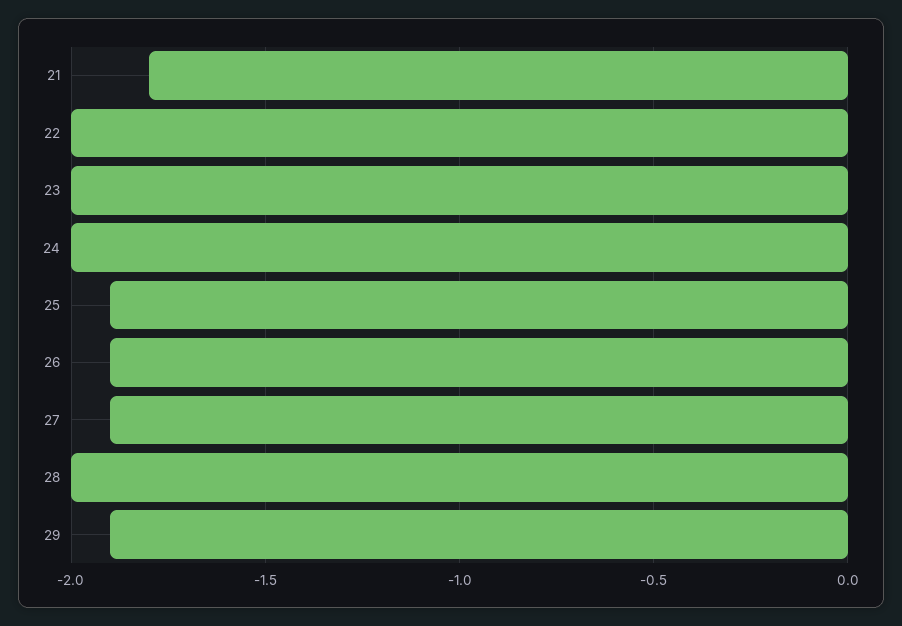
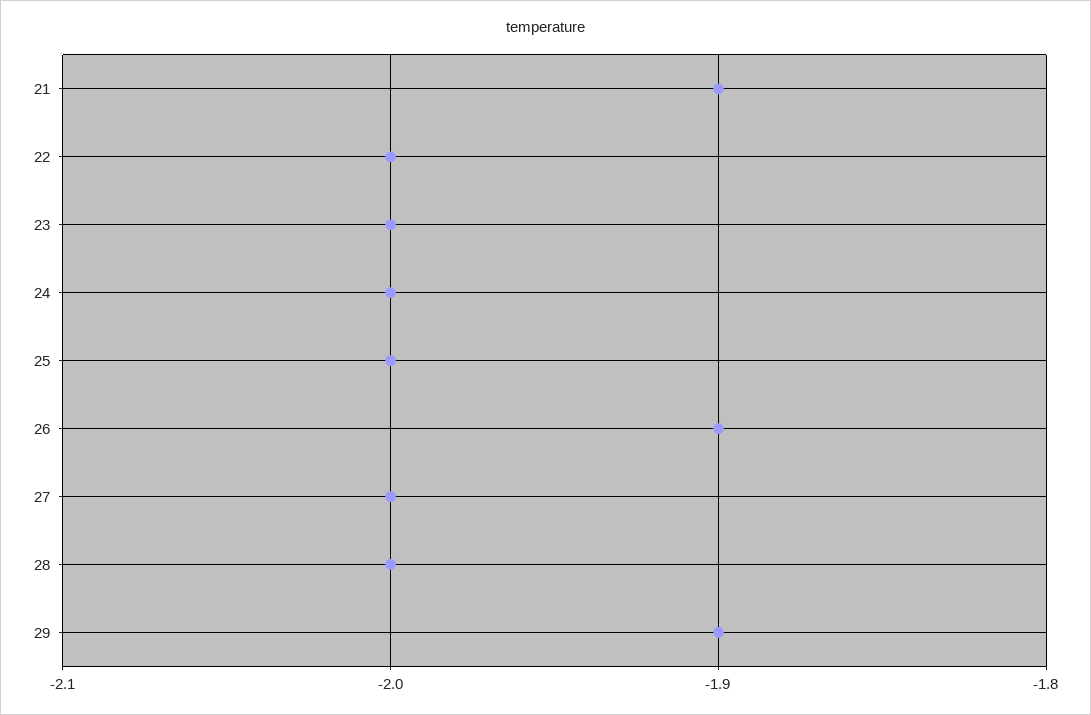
  {
-   "21": -1.8,
+   "21": -1.9,
    "22": -2,
    "23": -2,
    "24": -2,
-   "25": -1.9,
+   "25": -2,
    "26": -1.9,
-   "27": -1.9,
+   "27": -2,
    "28": -2,
    "29": -1.9
  }

